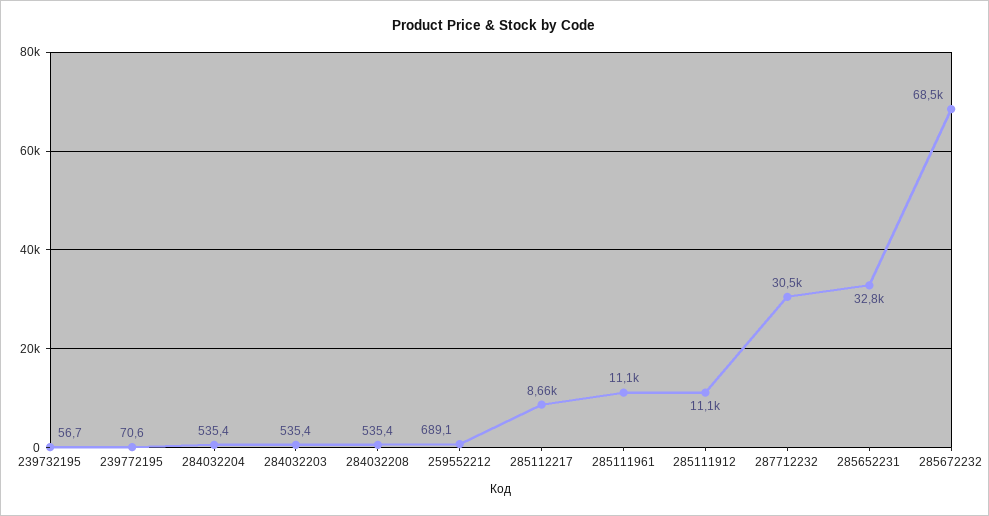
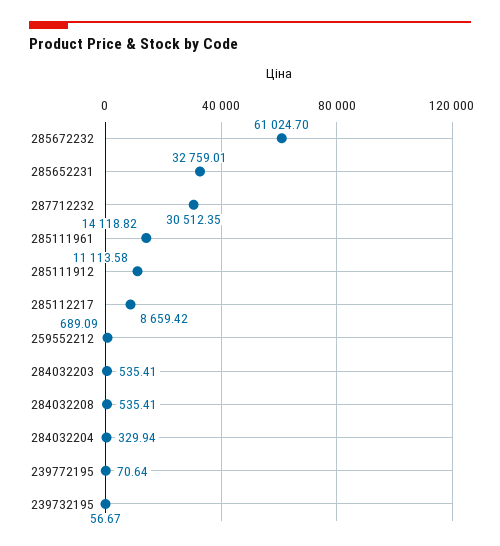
  {
    "239732195": 56.67,
    "239772195": 70.64,
-   "284032204": 535.4,
+   "284032204": 329.94,
    "284032203": 535.41,
    "284032208": 535.41,
    "259552212": 689.09,
    "285112217": 8659.42,
-   "285111961": 11100,
+   "285111961": 14118.82,
    "285111912": 11113.58,
    "287712232": 30512.35,
    "285652231": 32759.01,
-   "285672232": 68500
+   "285672232": 61024.7
  }

